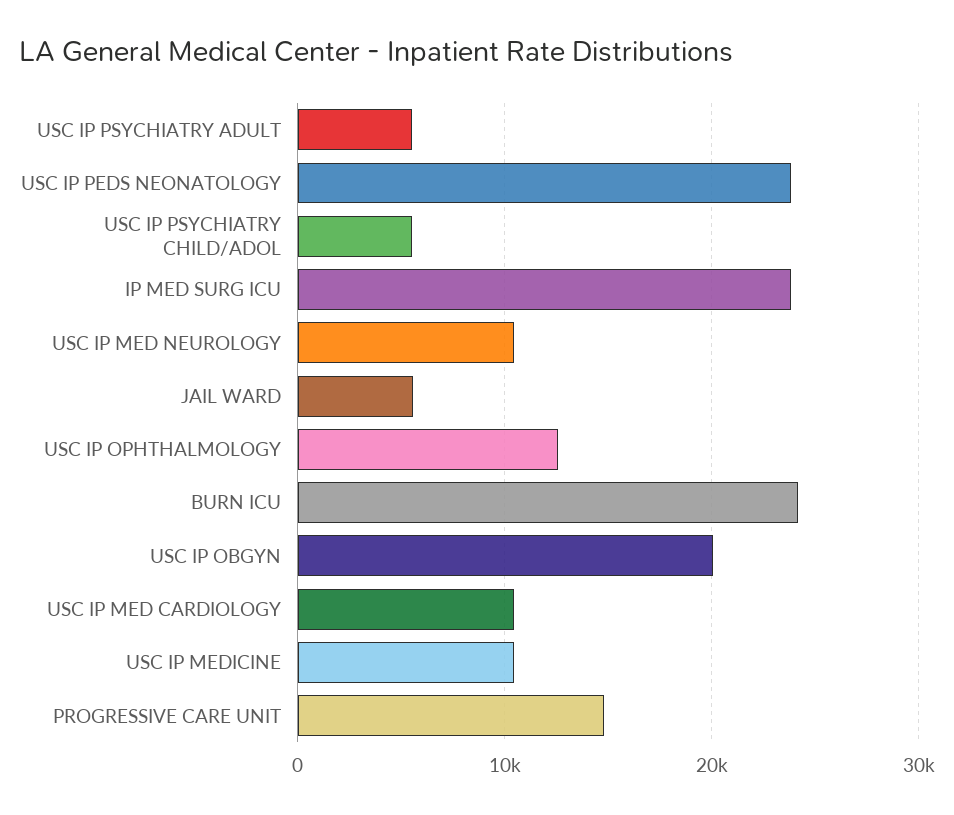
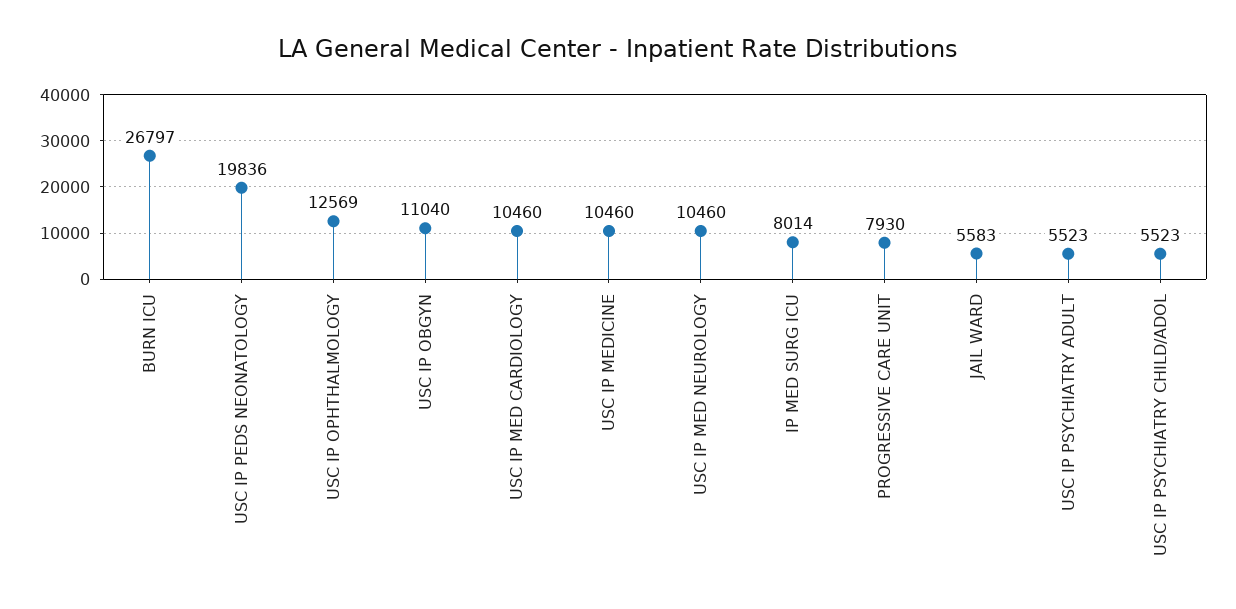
  {
    "USC IP PSYCHIATRY ADULT": 5523,
-   "USC IP PEDS NEONATOLOGY": 24000,
+   "USC IP PEDS NEONATOLOGY": 19836,
    "USC IP PSYCHIATRY CHILD/ADOL": 5523,
-   "IP MED SURG ICU": 24000,
+   "IP MED SURG ICU": 8014,
    "USC IP MED NEUROLOGY": 10460,
    "JAIL WARD": 5583,
    "USC IP OPHTHALMOLOGY": 12569,
-   "BURN ICU": 24000,
+   "BURN ICU": 26797,
-   "USC IP OBGYN": 20000,
+   "USC IP OBGYN": 11040,
    "USC IP MED CARDIOLOGY": 10460,
    "USC IP MEDICINE": 10460,
-   "PROGRESSIVE CARE UNIT": 15000
+   "PROGRESSIVE CARE UNIT": 7930
  }

